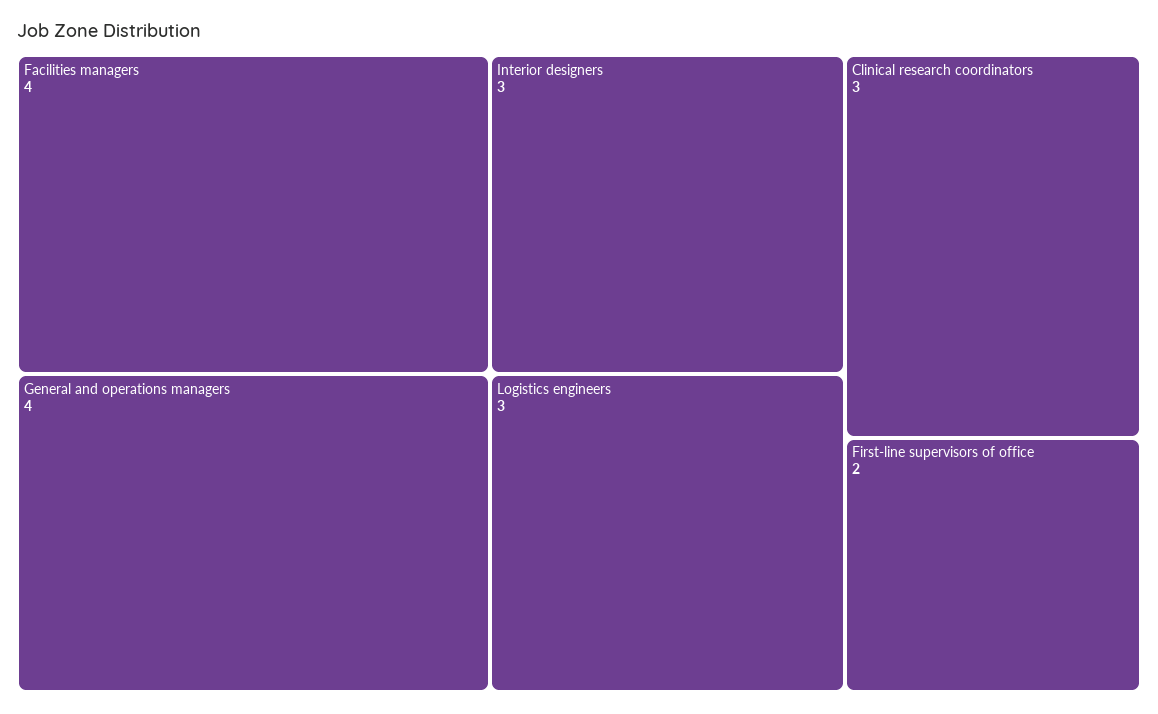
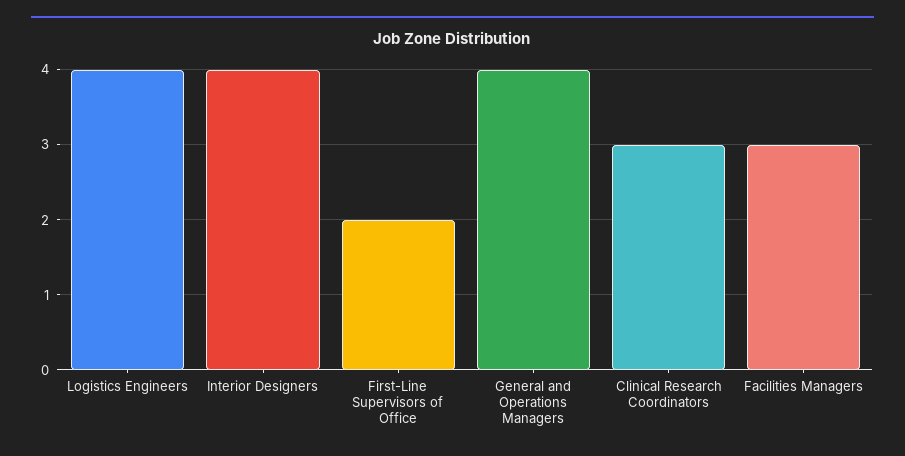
  {
-   "Facilities managers": 4,
+   "Facilities managers": 3,
    "General and operations managers": 4,
-   "Interior designers": 3,
+   "Interior designers": 4,
-   "Logistics engineers": 3,
+   "Logistics engineers": 4,
    "Clinical research coordinators": 3,
    "First-line supervisors of office": 2
  }

